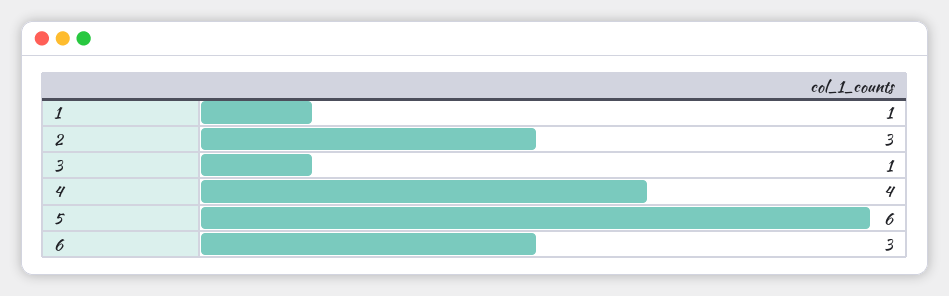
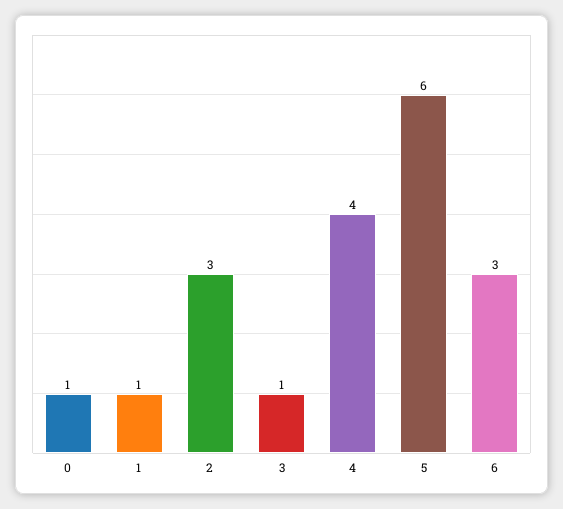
  {
    "1": 1,
    "2": 3,
    "3": 1,
    "4": 4,
    "5": 6,
-   "6": 3
+   "6": 3,
+   "0": 1
  }

